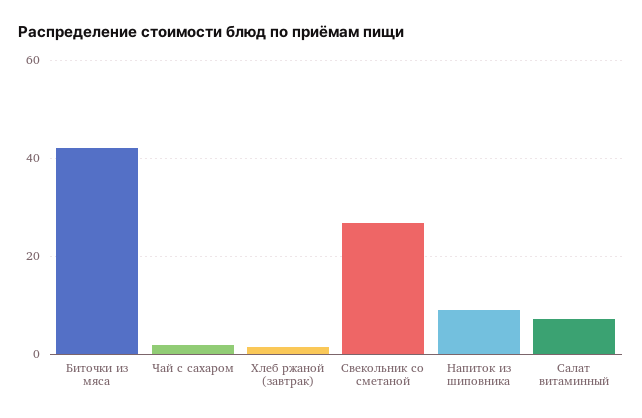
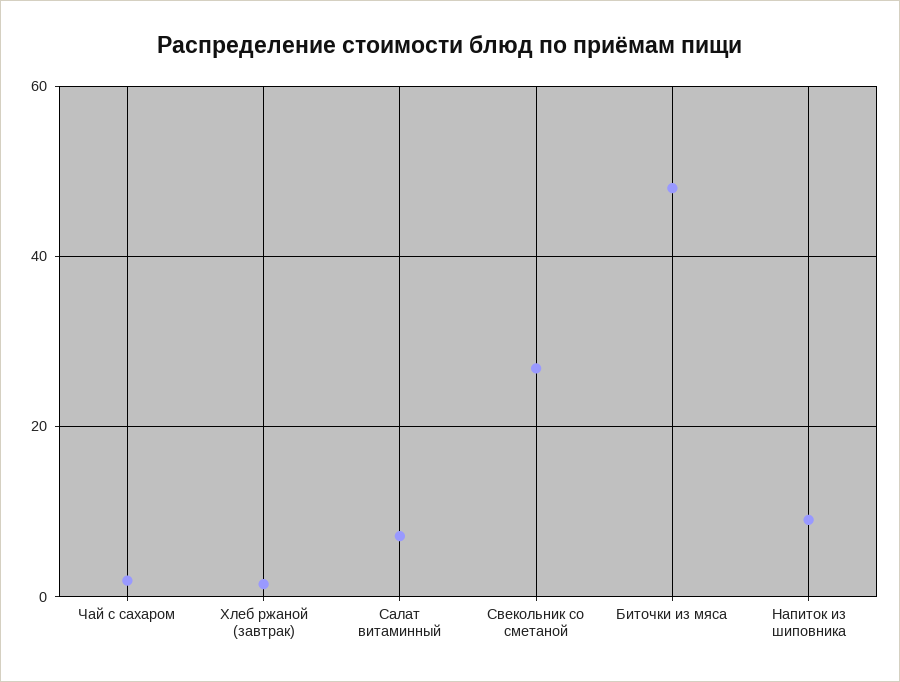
  {
-   "Биточки из мяса": 42,
+   "Биточки из мяса": 48,
    "Чай с сахаром": 2,
    "Хлеб ржаной (завтрак)": 2,
    "Свекольник со сметаной": 26,
    "Напиток из шиповника": 10,
    "Салат витаминный": 8
  }

